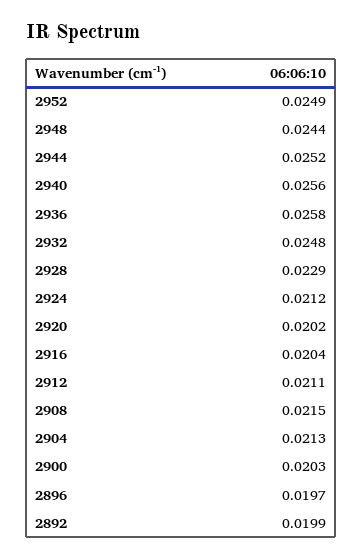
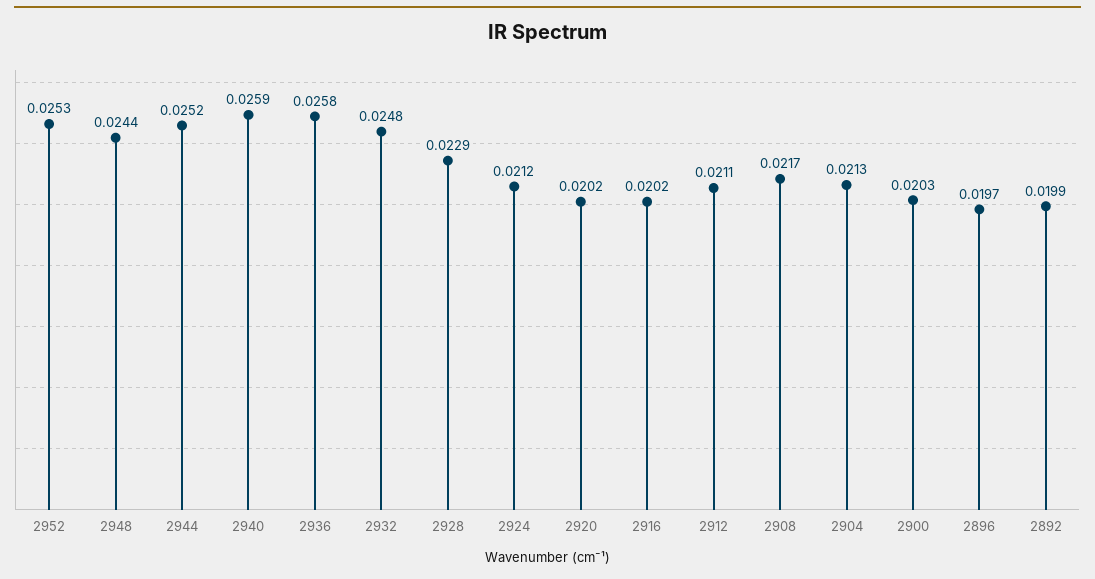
  {
-   "2952": 0.0249,
+   "2952": 0.0253,
    "2948": 0.0244,
    "2944": 0.0252,
-   "2940": 0.0256,
+   "2940": 0.0259,
    "2936": 0.0258,
    "2932": 0.0248,
    "2928": 0.0229,
    "2924": 0.0212,
    "2920": 0.0202,
-   "2916": 0.0204,
+   "2916": 0.0202,
    "2912": 0.0211,
-   "2908": 0.0215,
+   "2908": 0.0217,
    "2904": 0.0213,
    "2900": 0.0203,
    "2896": 0.0197,
    "2892": 0.0199
  }

